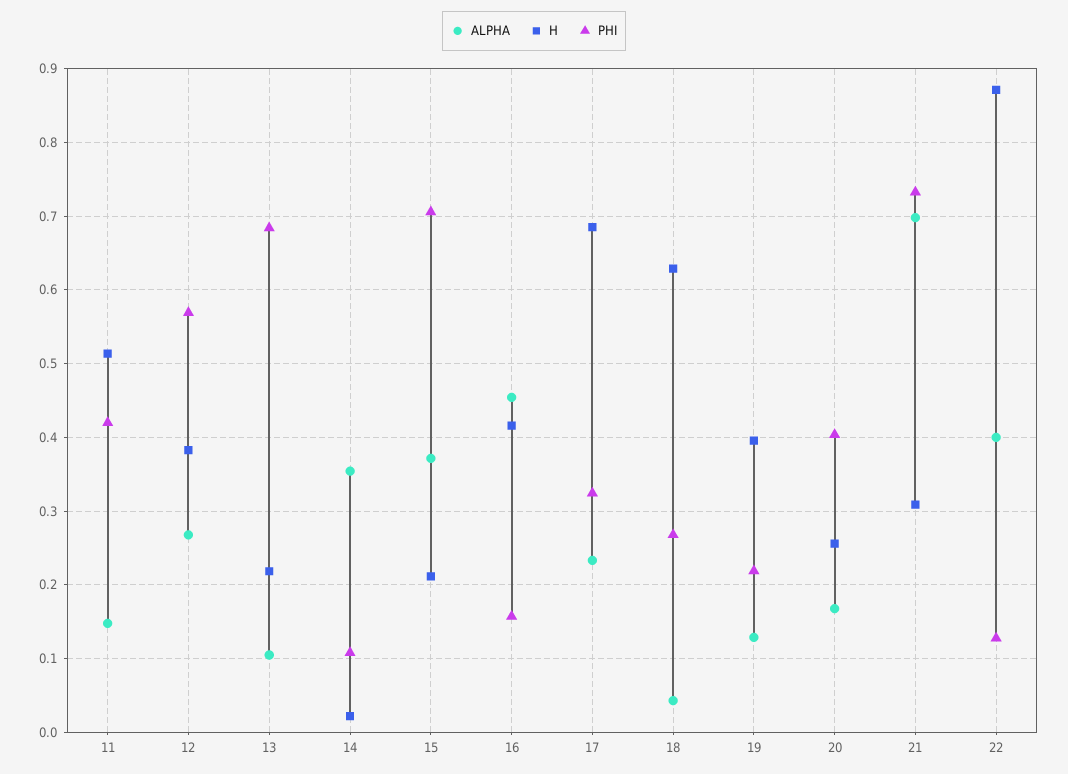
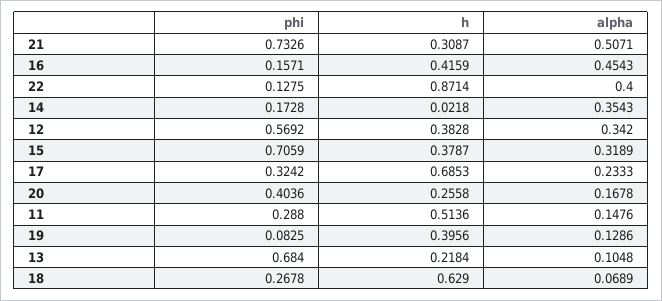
  {
    "ALPHA": {
      "11": 0.1476,
-     "12": 0.27,
+     "12": 0.342,
      "13": 0.1048,
      "14": 0.3543,
-     "15": 0.37,
+     "15": 0.3189,
      "16": 0.4543,
      "17": 0.2333,
-     "18": 0.04,
+     "18": 0.0689,
      "19": 0.1286,
      "20": 0.1678,
-     "21": 0.7,
+     "21": 0.5071,
      "22": 0.4
    },
    "H": {
      "11": 0.5136,
      "12": 0.3828,
      "13": 0.2184,
      "14": 0.0218,
-     "15": 0.21,
+     "15": 0.3787,
      "16": 0.4159,
      "17": 0.6853,
      "18": 0.629,
      "19": 0.3956,
      "20": 0.2558,
      "21": 0.3087,
      "22": 0.8714
    },
    "PHI": {
-     "11": 0.42,
+     "11": 0.288,
      "12": 0.5692,
      "13": 0.684,
-     "14": 0.11,
+     "14": 0.1728,
      "15": 0.7059,
      "16": 0.1571,
      "17": 0.3242,
      "18": 0.2678,
-     "19": 0.22,
+     "19": 0.0825,
      "20": 0.4036,
      "21": 0.7326,
      "22": 0.1275
    }
  }

